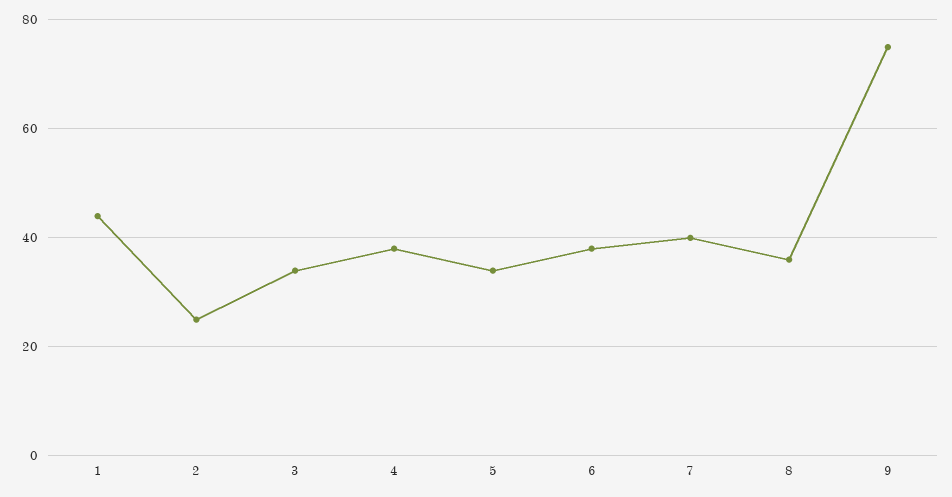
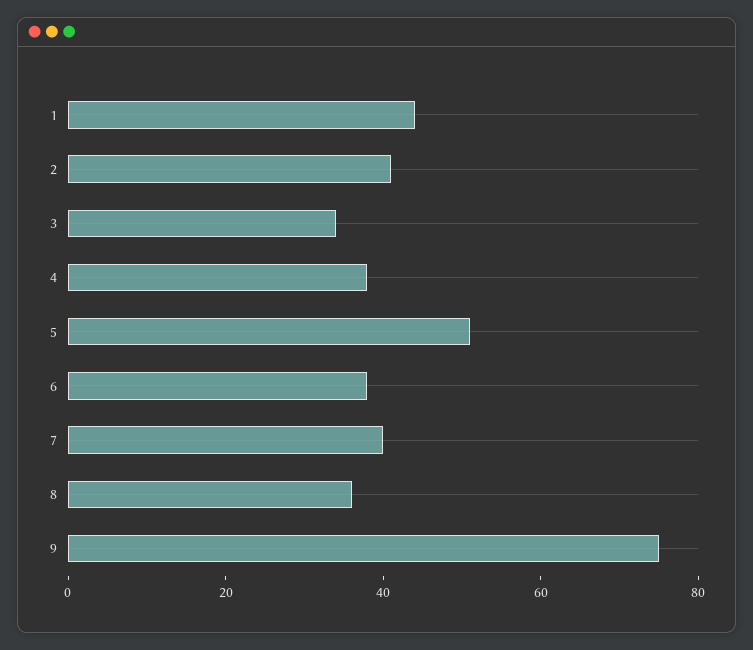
  {
    "1": 45,
-   "2": 25,
+   "2": 40,
    "3": 35,
    "4": 40,
-   "5": 35,
+   "5": 50,
    "6": 40,
    "7": 40,
    "8": 35,
    "9": 75
  }

